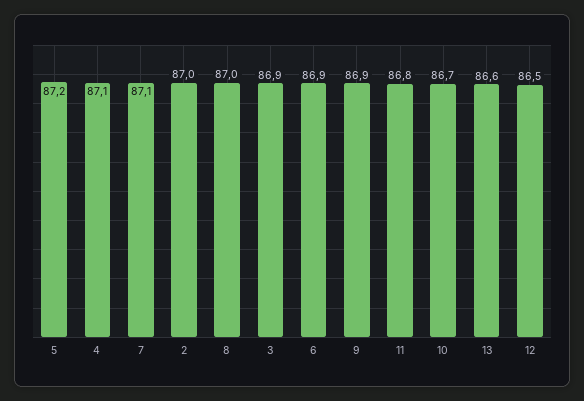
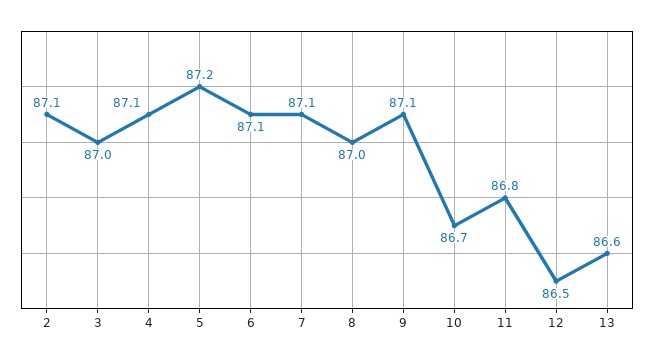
  {
    "5": 87.2,
    "4": 87.1,
    "7": 87.1,
-   "2": 87,
+   "2": 87.1,
    "8": 87,
-   "3": 86.9,
+   "3": 87,
-   "6": 86.9,
+   "6": 87.1,
-   "9": 86.9,
+   "9": 87.1,
    "11": 86.8,
    "10": 86.7,
    "13": 86.6,
    "12": 86.5
  }

